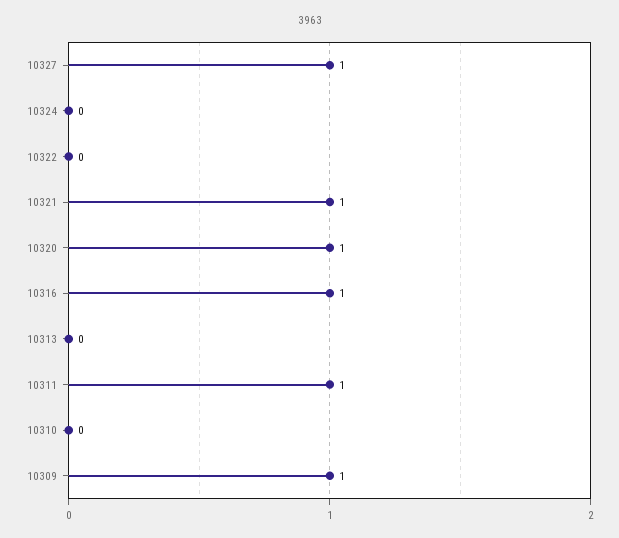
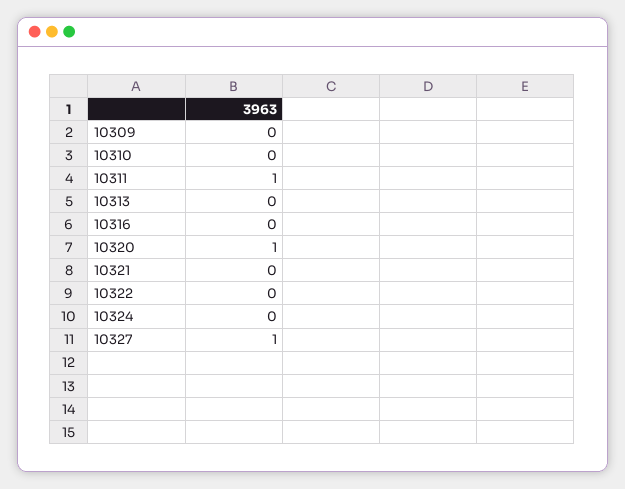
  {
    "10327": 1,
    "10324": 0,
    "10322": 0,
-   "10321": 1,
+   "10321": 0,
    "10320": 1,
-   "10316": 1,
+   "10316": 0,
    "10313": 0,
    "10311": 1,
    "10310": 0,
-   "10309": 1
+   "10309": 0
  }

